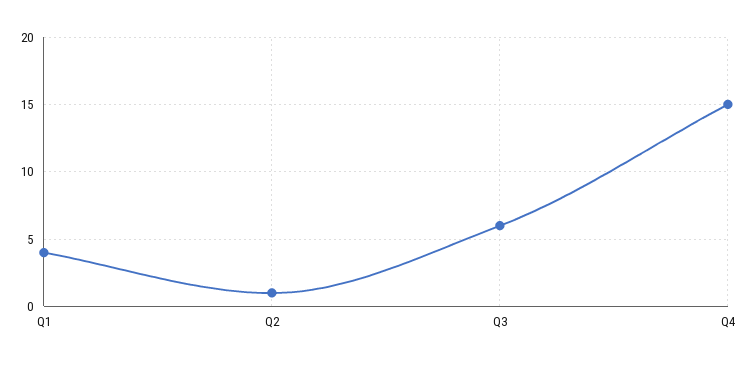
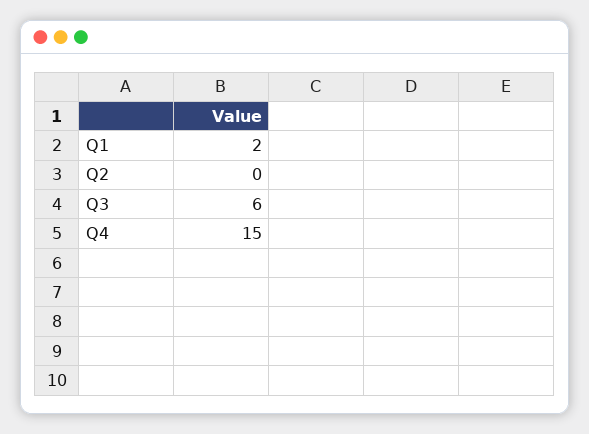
  {
-   "Q1": 4,
+   "Q1": 2,
-   "Q2": 1,
+   "Q2": 0,
    "Q3": 6,
    "Q4": 15
  }

